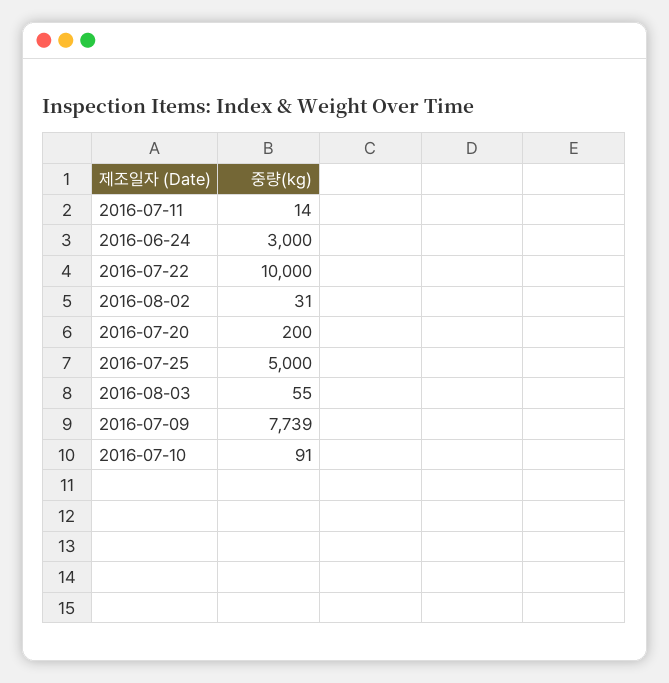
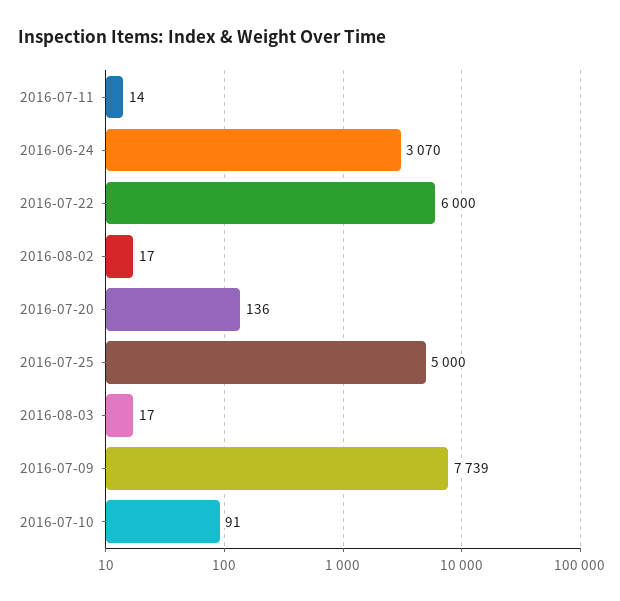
  {
    "2016-07-11": 14,
-   "2016-06-24": 3000,
+   "2016-06-24": 3070,
-   "2016-07-22": 10000,
+   "2016-07-22": 6000,
-   "2016-08-02": 31,
+   "2016-08-02": 17,
-   "2016-07-20": 200,
+   "2016-07-20": 136,
    "2016-07-25": 5000,
-   "2016-08-03": 55,
+   "2016-08-03": 17,
    "2016-07-09": 7739,
    "2016-07-10": 91
  }

